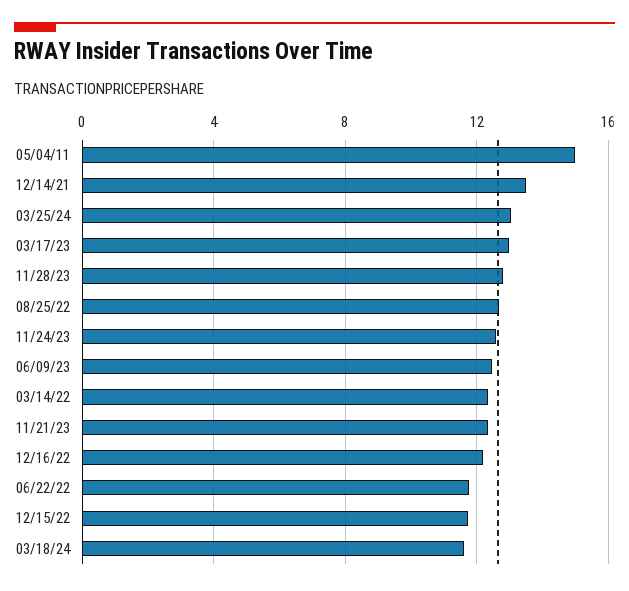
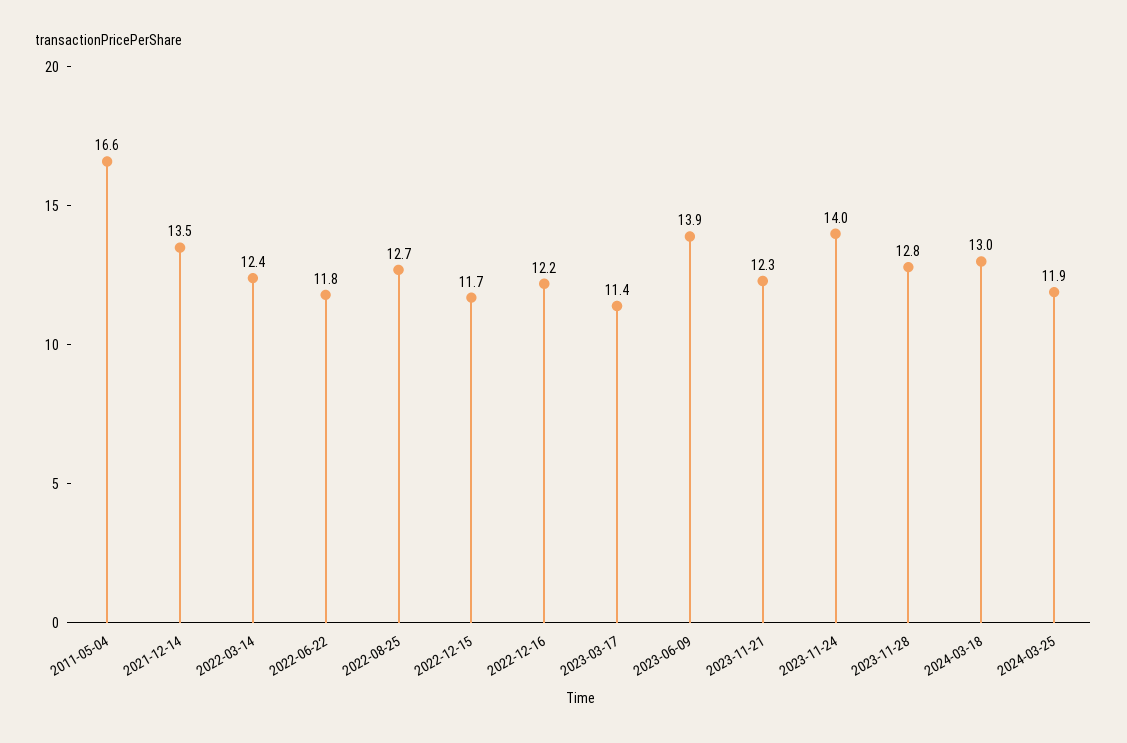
  {
-   "05/04/11": 15,
+   "05/04/11": 16.6,
    "12/14/21": 13.5,
-   "03/25/24": 13,
+   "03/25/24": 11.9,
-   "03/17/23": 13,
+   "03/17/23": 11.4,
    "11/28/23": 12.8,
    "08/25/22": 12.7,
-   "11/24/23": 12.5,
+   "11/24/23": 14,
-   "06/09/23": 12.5,
+   "06/09/23": 13.9,
    "03/14/22": 12.4,
    "11/21/23": 12.3,
    "12/16/22": 12.2,
    "06/22/22": 11.8,
    "12/15/22": 11.7,
-   "03/18/24": 11.5
+   "03/18/24": 13
  }

